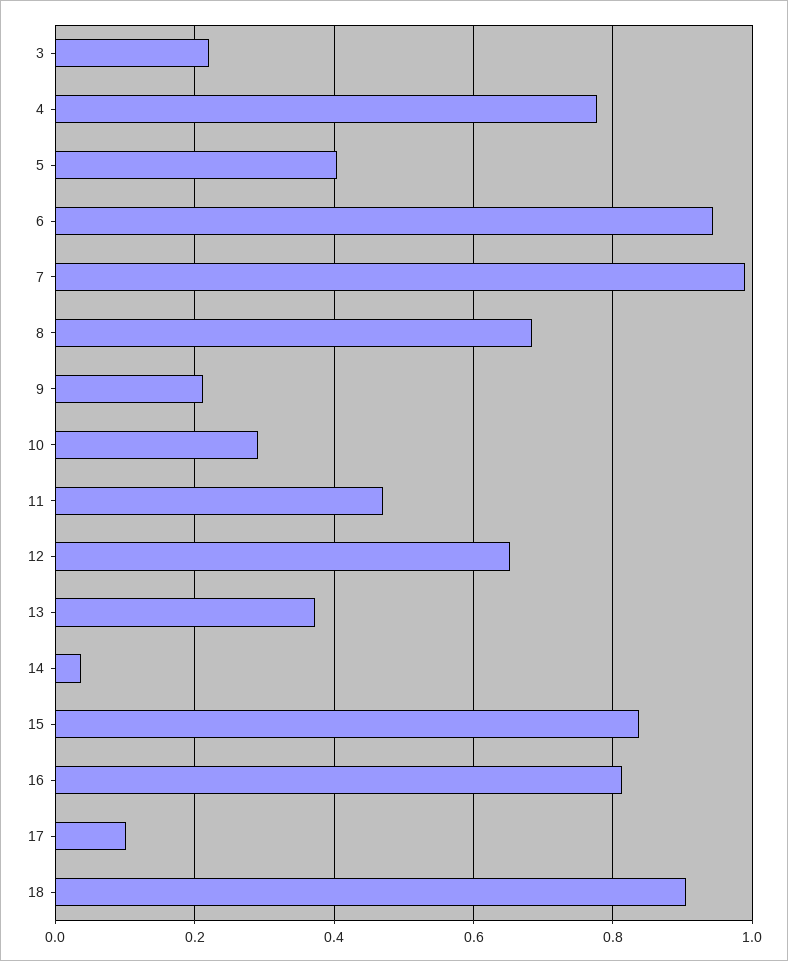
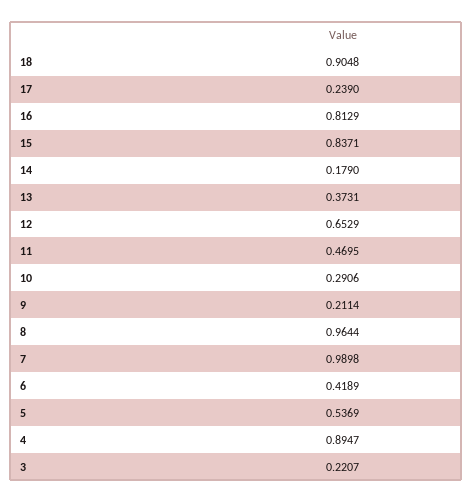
  {
    "3": 0.2207,
-   "4": 0.78,
+   "4": 0.8947,
-   "5": 0.4,
+   "5": 0.5369,
-   "6": 0.94,
+   "6": 0.4189,
    "7": 0.9898,
-   "8": 0.68,
+   "8": 0.9644,
    "9": 0.2114,
    "10": 0.2906,
    "11": 0.4695,
    "12": 0.6529,
    "13": 0.3731,
-   "14": 0.04,
+   "14": 0.179,
    "15": 0.8371,
    "16": 0.8129,
-   "17": 0.1,
+   "17": 0.239,
    "18": 0.9048
  }

